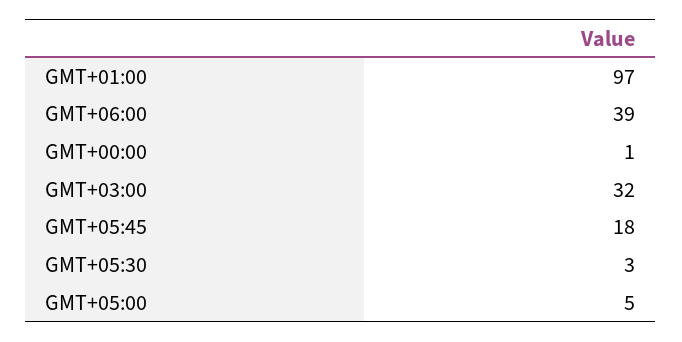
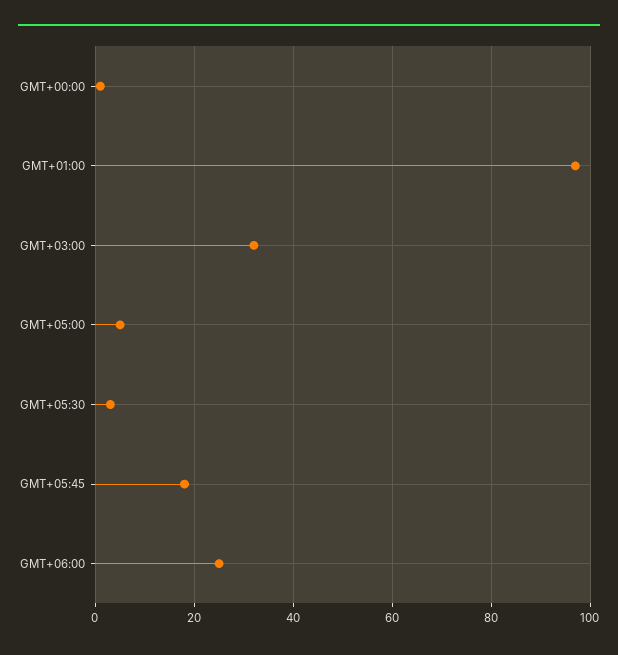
  {
    "GMT+01:00": 97,
-   "GMT+06:00": 39,
+   "GMT+06:00": 25,
    "GMT+00:00": 1,
    "GMT+03:00": 32,
    "GMT+05:45": 18,
    "GMT+05:30": 3,
    "GMT+05:00": 5
  }

